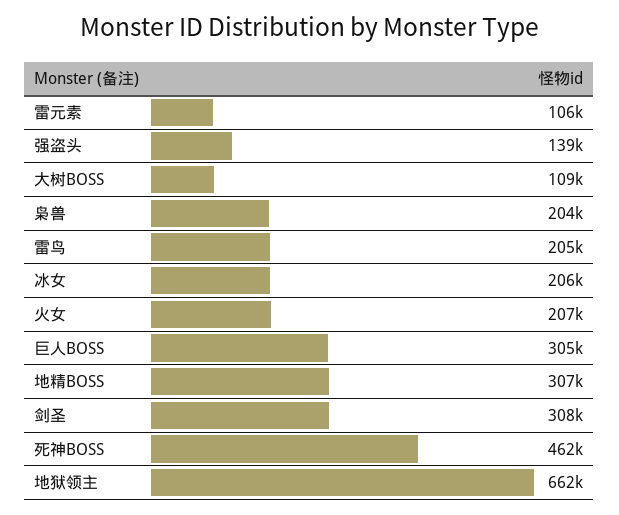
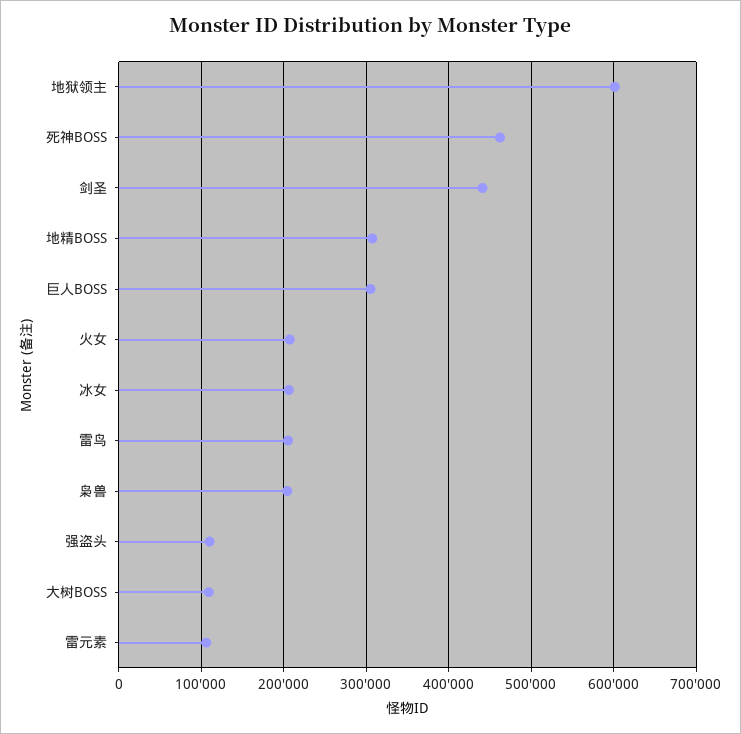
  {
    "雷元素": 106000,
-   "强盗头": 139000,
+   "强盗头": 110000,
    "大树BOSS": 109000,
    "枭兽": 204000,
    "雷鸟": 205000,
    "冰女": 206000,
    "火女": 207000,
    "巨人BOSS": 305000,
    "地精BOSS": 307000,
-   "剑圣": 308000,
+   "剑圣": 440000,
    "死神BOSS": 462000,
-   "地狱领主": 662000
+   "地狱领主": 600000
  }

